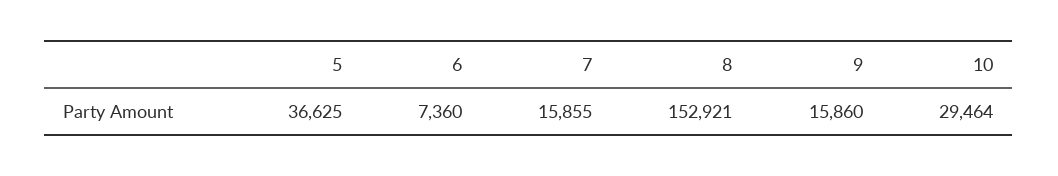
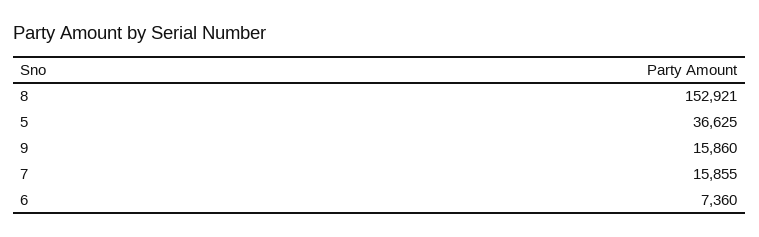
  {
    "5": 36625,
    "6": 7360,
    "7": 15855,
    "8": 152921,
-   "9": 15860,
+   "9": 15860
-   "10": 29464
  }

